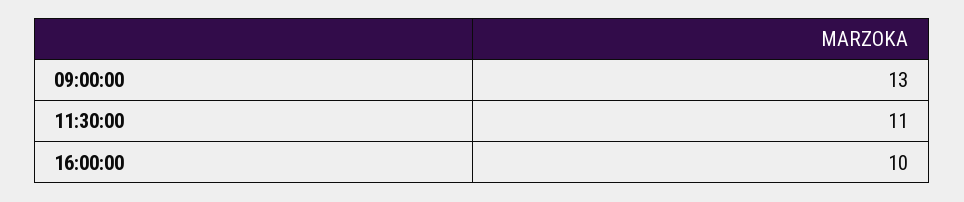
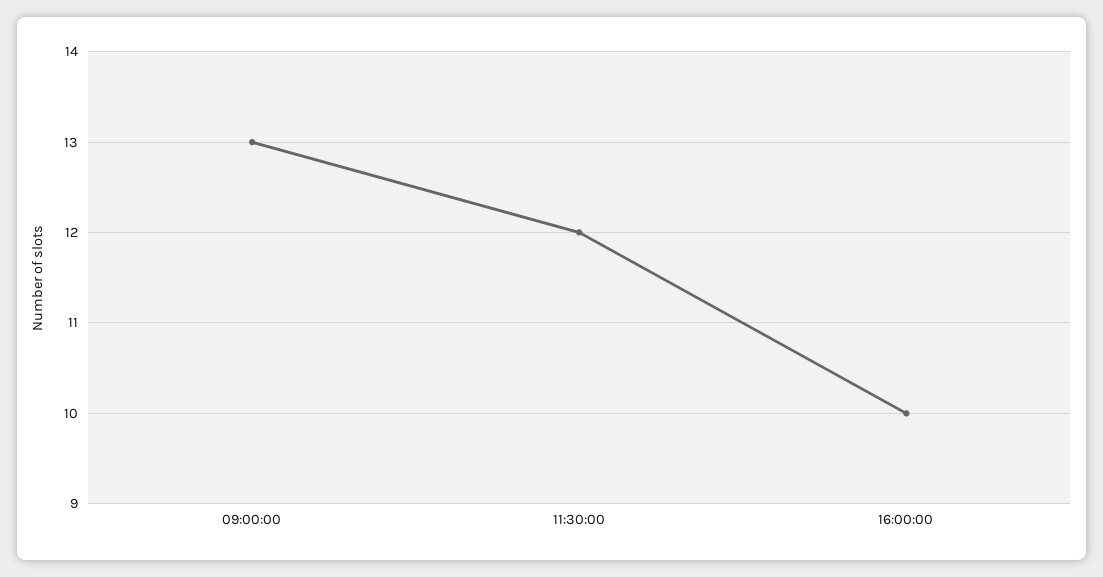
  {
    "09:00:00": 13,
-   "11:30:00": 11,
+   "11:30:00": 12,
    "16:00:00": 10
  }

